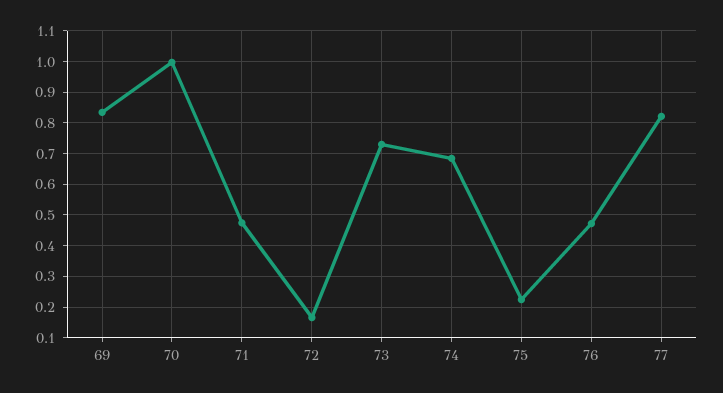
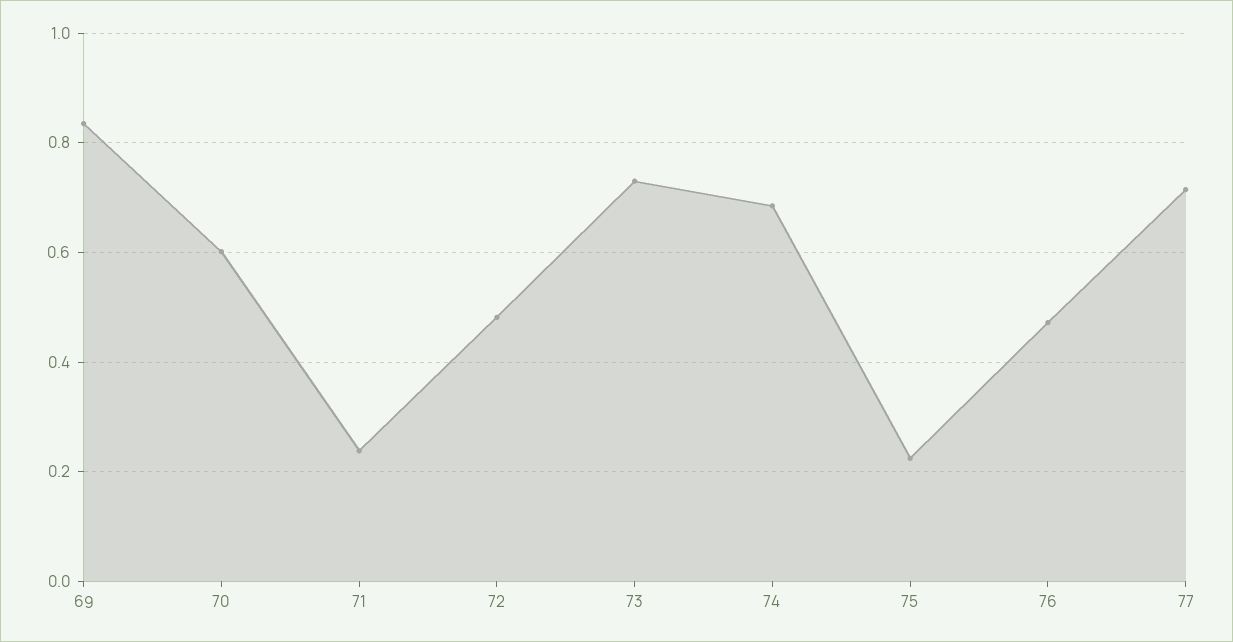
  {
    "69": 0.84,
-   "70": 1,
+   "70": 0.6,
-   "71": 0.48,
+   "71": 0.24,
-   "72": 0.16,
+   "72": 0.48,
    "73": 0.74,
    "74": 0.68,
    "75": 0.22,
    "76": 0.48,
-   "77": 0.82
+   "77": 0.72
  }

